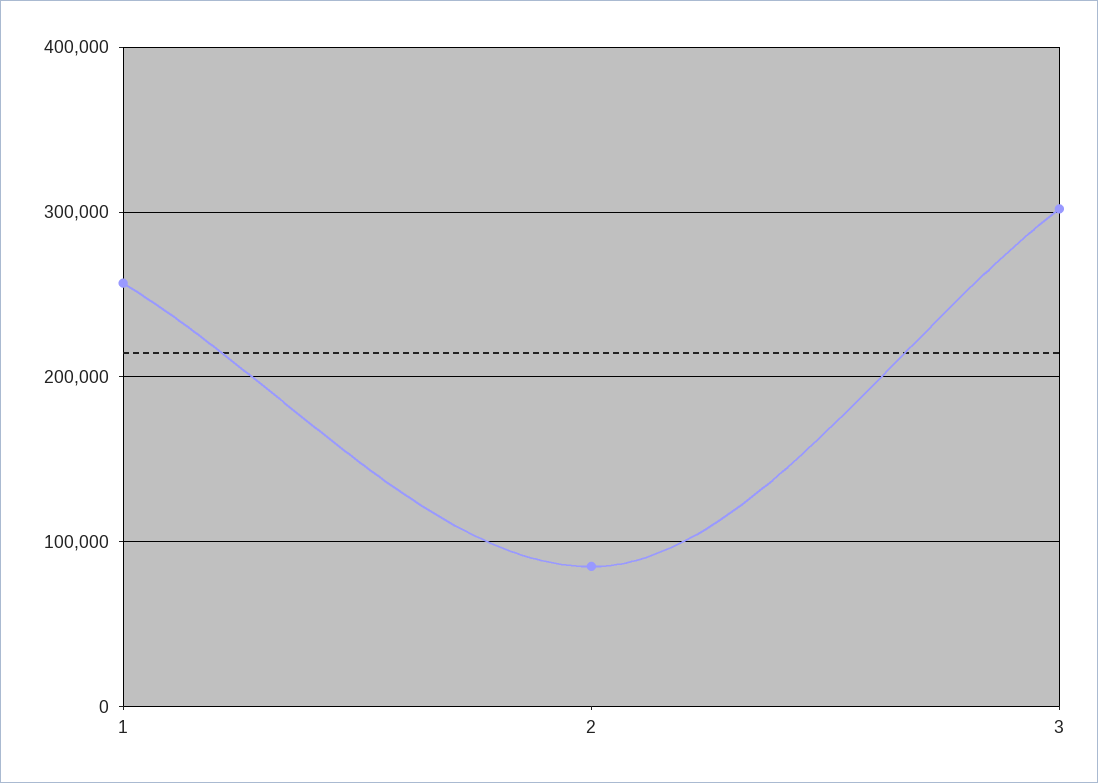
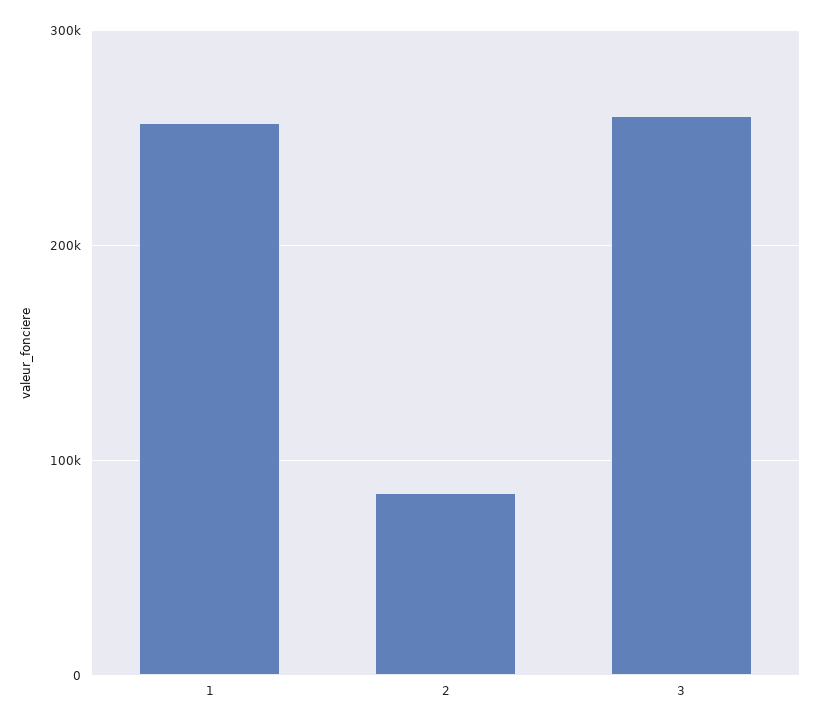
  {
    "1": 260000,
    "2": 90000,
-   "3": 300000
+   "3": 260000
  }

